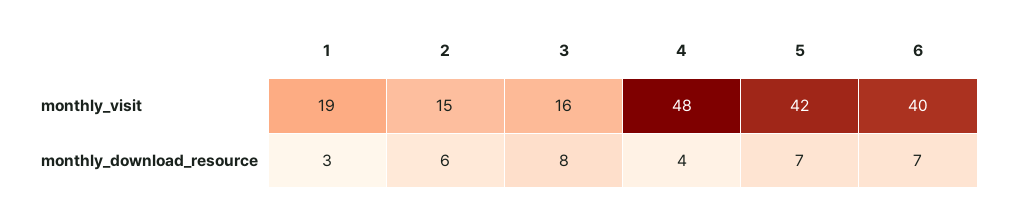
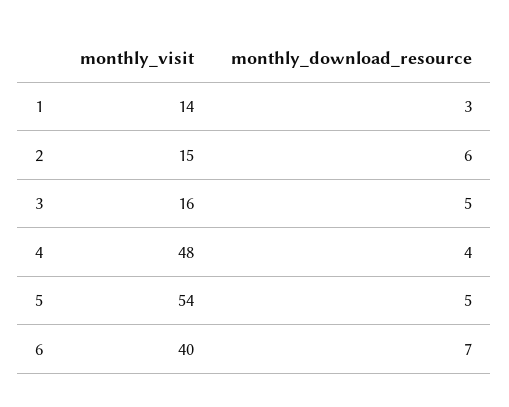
  {
    "1": {
-     "monthly_visit": 19,
+     "monthly_visit": 14,
      "monthly_download_resource": 3
    },
    "2": {
      "monthly_visit": 15,
      "monthly_download_resource": 6
    },
    "3": {
      "monthly_visit": 16,
-     "monthly_download_resource": 8
+     "monthly_download_resource": 5
    },
    "4": {
      "monthly_visit": 48,
      "monthly_download_resource": 4
    },
    "5": {
-     "monthly_visit": 42,
+     "monthly_visit": 54,
-     "monthly_download_resource": 7
+     "monthly_download_resource": 5
    },
    "6": {
      "monthly_visit": 40,
      "monthly_download_resource": 7
    }
  }

